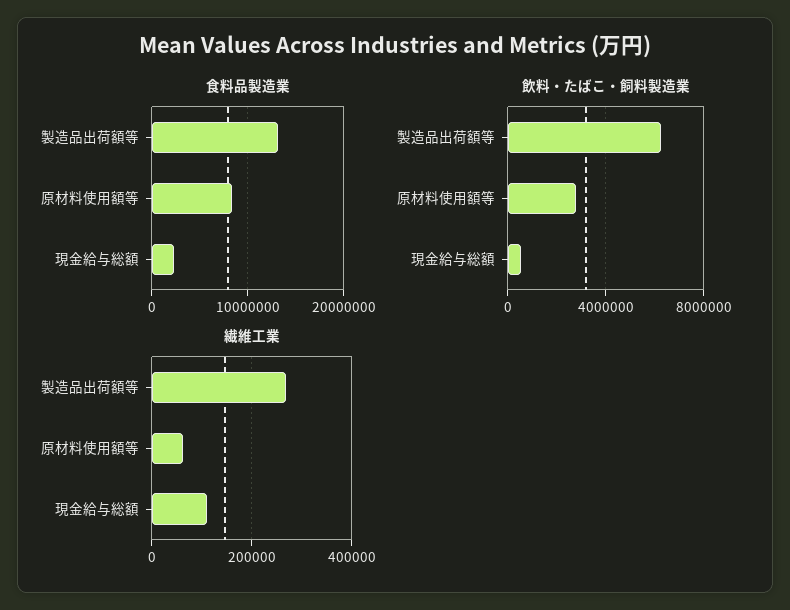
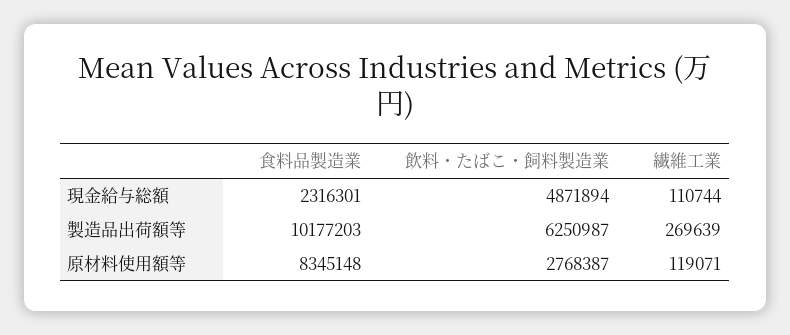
  {
    "食料品製造業": {
-     "製造品出荷額等": 13000000,
+     "製造品出荷額等": 10177203,
      "原材料使用額等": 8345148,
      "現金給与総額": 2316301
    },
    "飲料・たばこ・飼料製造業": {
      "製造品出荷額等": 6250987,
      "原材料使用額等": 2768387,
-     "現金給与総額": 500000
+     "現金給与総額": 4871894
    },
    "繊維工業": {
      "製造品出荷額等": 269639,
-     "原材料使用額等": 60000,
+     "原材料使用額等": 119071,
      "現金給与総額": 110744
    }
  }

